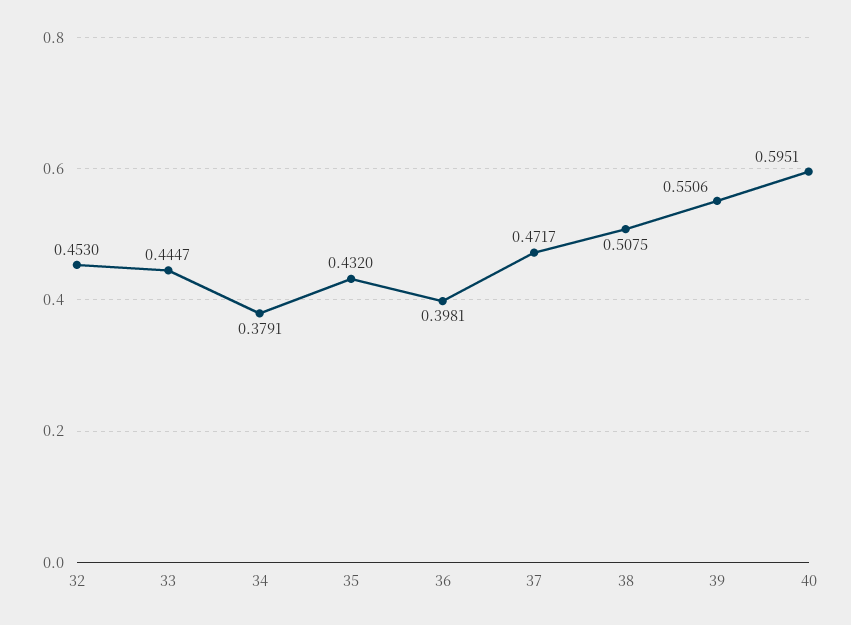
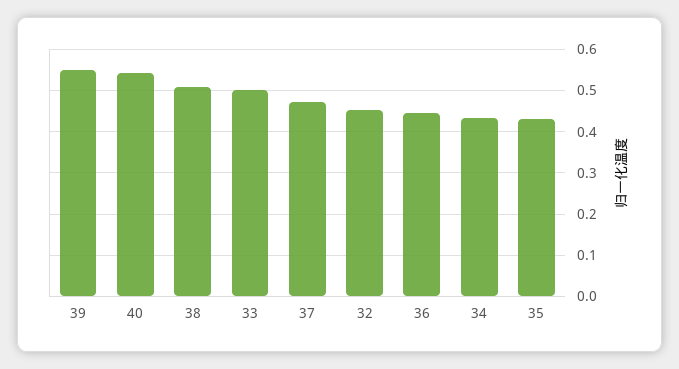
  {
    "32": 0.453,
-   "33": 0.4447,
+   "33": 0.5,
-   "34": 0.3791,
+   "34": 0.44,
    "35": 0.432,
-   "36": 0.3981,
+   "36": 0.44,
    "37": 0.4717,
    "38": 0.5075,
    "39": 0.5506,
-   "40": 0.5951
+   "40": 0.54
  }

